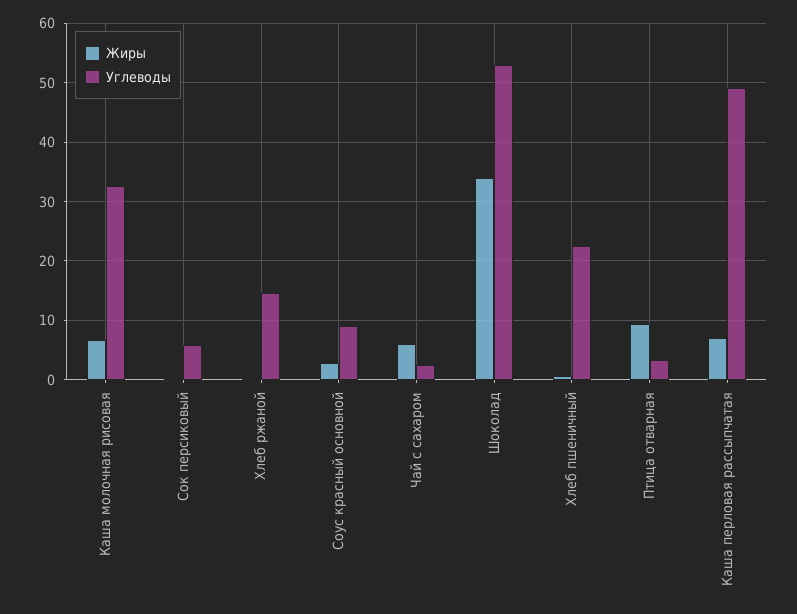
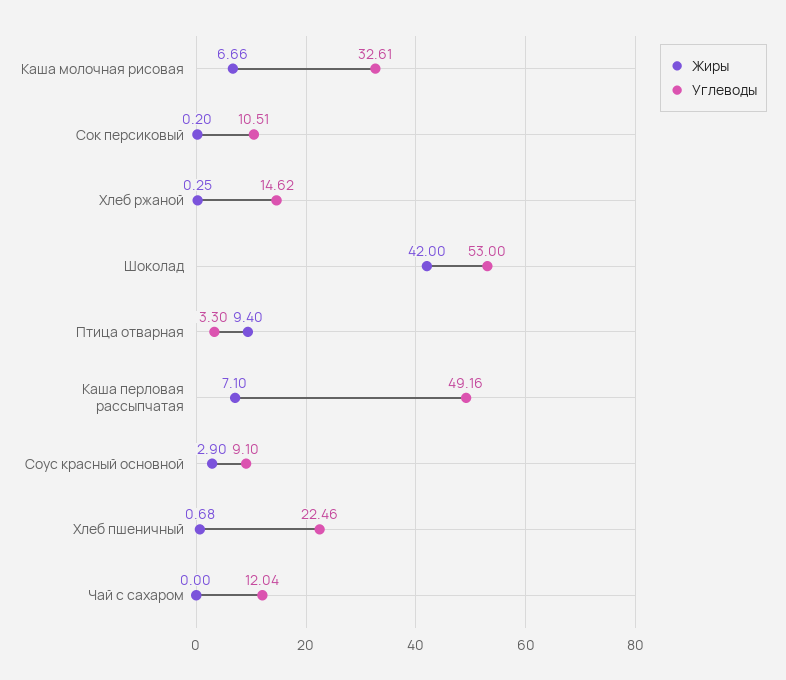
  {
    "Жиры": {
      "Каша молочная рисовая": 6.66,
      "Сок персиковый": 0.2,
      "Хлеб ржаной": 0.25,
      "Соус красный основной": 2.9,
-     "Чай с сахаром": 6,
+     "Чай с сахаром": 0,
-     "Шоколад": 34,
+     "Шоколад": 42,
      "Хлеб пшеничный": 0.68,
      "Птица отварная": 9.4,
      "Каша перловая рассыпчатая": 7.1
    },
    "Углеводы": {
      "Каша молочная рисовая": 32.61,
-     "Сок персиковый": 6,
+     "Сок персиковый": 10.51,
      "Хлеб ржаной": 14.62,
      "Соус красный основной": 9.1,
-     "Чай с сахаром": 2,
+     "Чай с сахаром": 12.04,
      "Шоколад": 53,
      "Хлеб пшеничный": 22.46,
      "Птица отварная": 3.3,
      "Каша перловая рассыпчатая": 49.16
    }
  }

